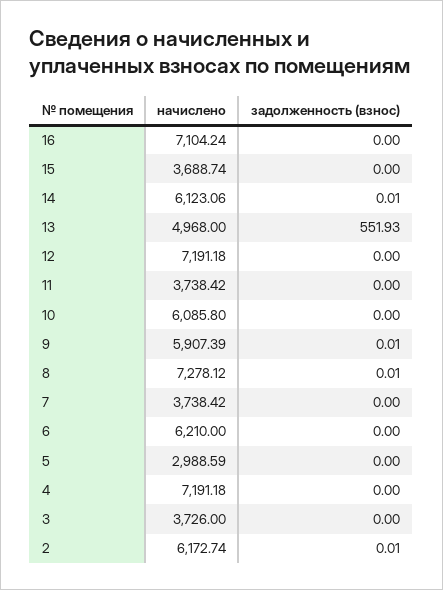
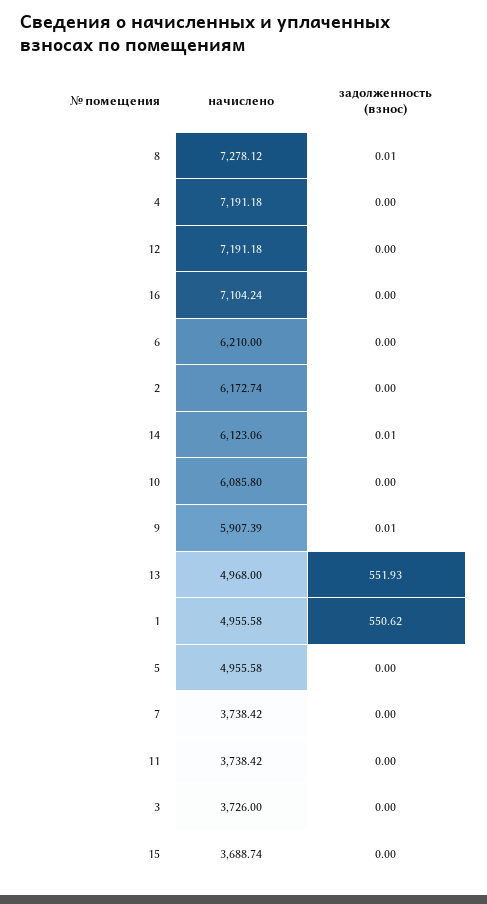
  {
    "начислено": {
      "16": 7104.24,
      "15": 3688.74,
      "14": 6123.06,
      "13": 4968,
      "12": 7191.18,
      "11": 3738.42,
      "10": 6085.8,
      "9": 5907.39,
      "8": 7278.12,
      "7": 3738.42,
      "6": 6210,
-     "5": 2988.59,
+     "5": 4955.58,
      "4": 7191.18,
      "3": 3726,
-     "2": 6172.74
+     "2": 6172.74,
+     "1": 4955.58
    },
    "задолженность (взнос)": {
      "16": 0,
      "15": 0,
      "14": 0.01,
      "13": 551.93,
      "12": 0,
      "11": 0,
      "10": 0,
      "9": 0.01,
      "8": 0.01,
      "7": 0,
      "6": 0,
      "5": 0,
      "4": 0,
      "3": 0,
-     "2": 0.01
+     "2": 0,
+     "1": 550.62
    }
  }

